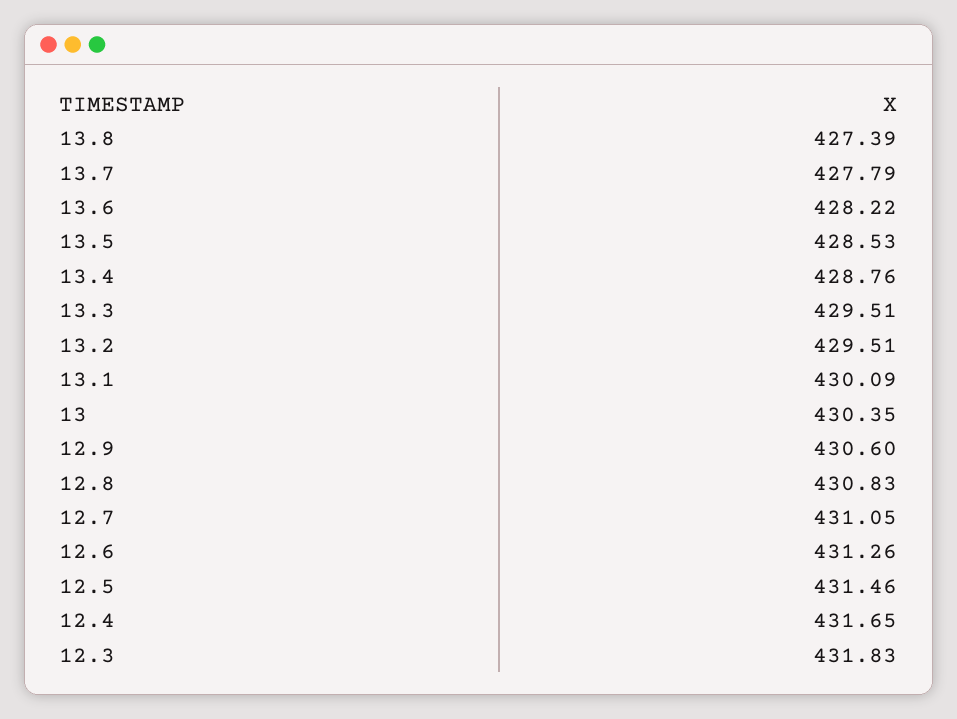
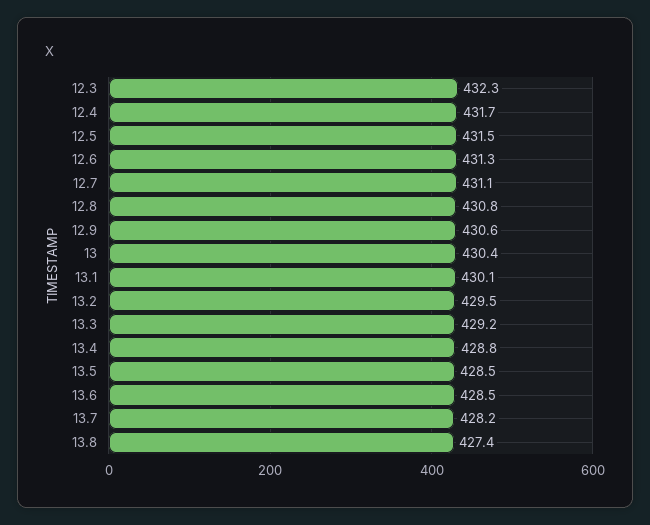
  {
    "13.8": 427.39,
-   "13.7": 427.79,
+   "13.7": 428.2,
-   "13.6": 428.22,
+   "13.6": 428.5,
    "13.5": 428.53,
    "13.4": 428.76,
-   "13.3": 429.51,
+   "13.3": 429.2,
    "13.2": 429.51,
    "13.1": 430.09,
    "13": 430.35,
    "12.9": 430.6,
    "12.8": 430.83,
    "12.7": 431.05,
    "12.6": 431.26,
    "12.5": 431.46,
    "12.4": 431.65,
-   "12.3": 431.83
+   "12.3": 432.3
  }

